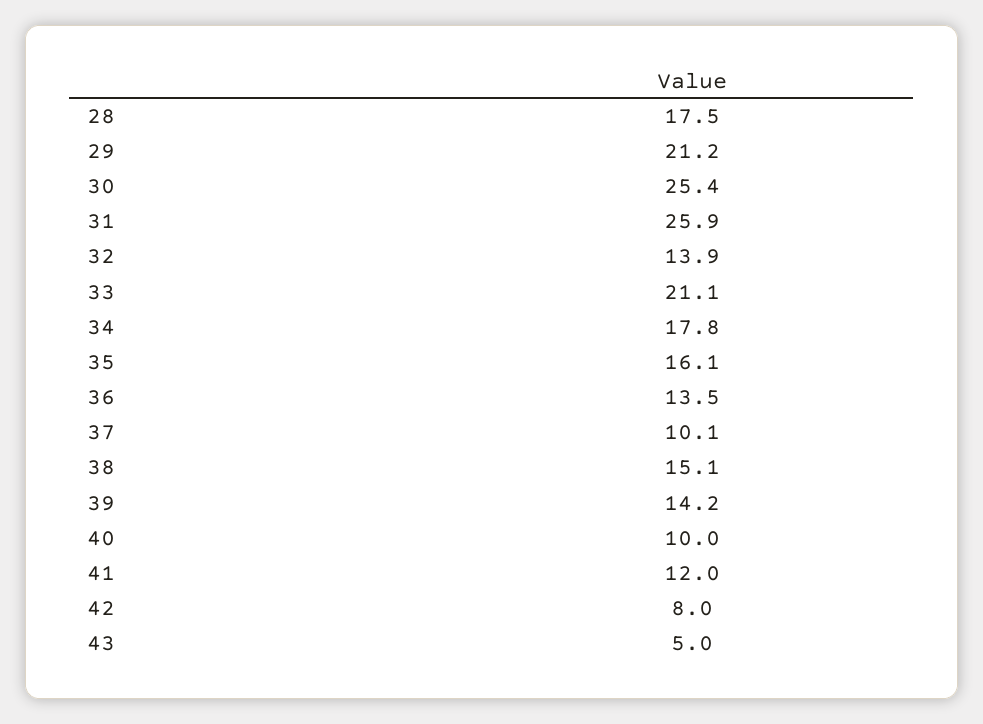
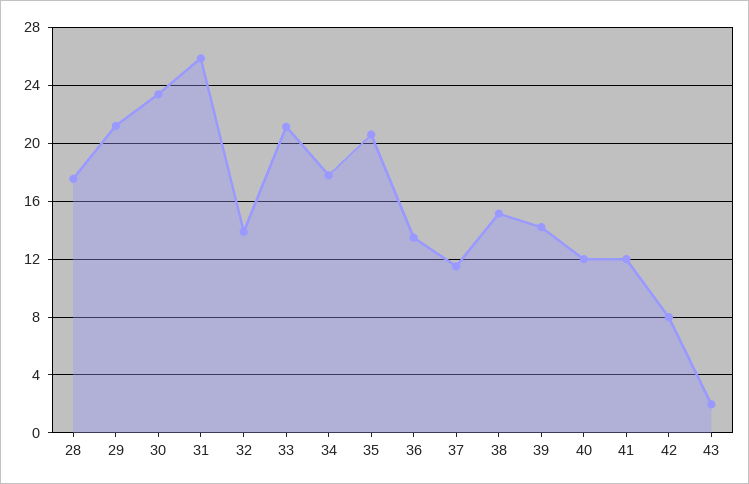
  {
    "28": 17.5,
    "29": 21.2,
-   "30": 25.4,
+   "30": 23.5,
    "31": 25.9,
    "32": 13.9,
    "33": 21.1,
    "34": 17.8,
-   "35": 16.1,
+   "35": 20.5,
    "36": 13.5,
-   "37": 10.1,
+   "37": 11.5,
    "38": 15.1,
    "39": 14.2,
-   "40": 10,
+   "40": 12,
    "41": 12,
    "42": 8,
-   "43": 5
+   "43": 2
  }

